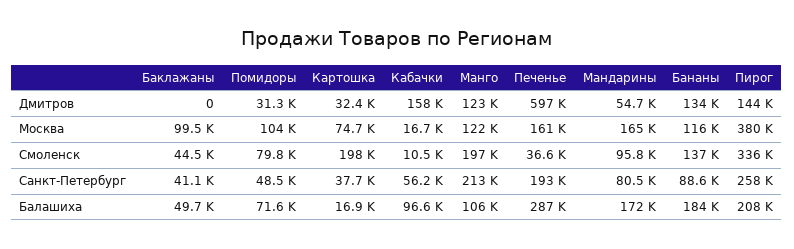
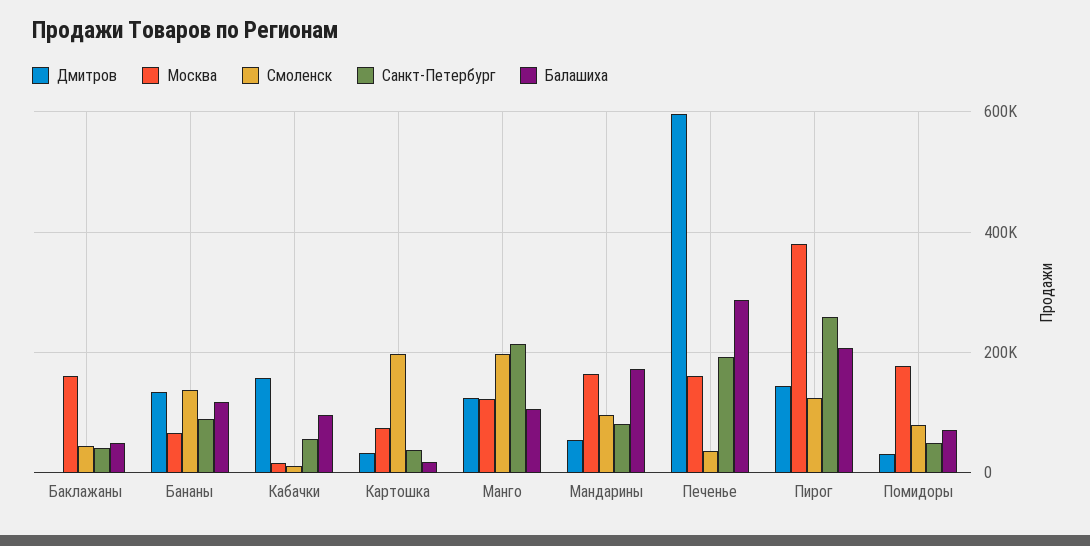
  {
    "Дмитров": {
      "Баклажаны": 0,
      "Помидоры": 31300,
      "Картошка": 32400,
      "Кабачки": 158000,
      "Манго": 123000,
      "Печенье": 597000,
      "Мандарины": 54700,
      "Бананы": 134000,
      "Пирог": 144000
    },
    "Москва": {
-     "Баклажаны": 99500,
+     "Баклажаны": 160000,
-     "Помидоры": 104000,
+     "Помидоры": 180000,
      "Картошка": 74700,
      "Кабачки": 16700,
      "Манго": 122000,
      "Печенье": 161000,
      "Мандарины": 165000,
-     "Бананы": 116000,
+     "Бананы": 60000,
      "Пирог": 380000
    },
    "Смоленск": {
      "Баклажаны": 44500,
      "Помидоры": 79800,
      "Картошка": 198000,
      "Кабачки": 10500,
      "Манго": 197000,
      "Печенье": 36600,
      "Мандарины": 95800,
      "Бананы": 137000,
-     "Пирог": 336000
+     "Пирог": 120000
    },
    "Санкт-Петербург": {
      "Баклажаны": 41100,
      "Помидоры": 48500,
      "Картошка": 37700,
      "Кабачки": 56200,
      "Манго": 213000,
      "Печенье": 193000,
      "Мандарины": 80500,
      "Бананы": 88600,
      "Пирог": 258000
    },
    "Балашиха": {
      "Баклажаны": 49700,
      "Помидоры": 71600,
      "Картошка": 16900,
      "Кабачки": 96600,
      "Манго": 106000,
      "Печенье": 287000,
      "Мандарины": 172000,
-     "Бананы": 184000,
+     "Бананы": 120000,
      "Пирог": 208000
    }
  }

